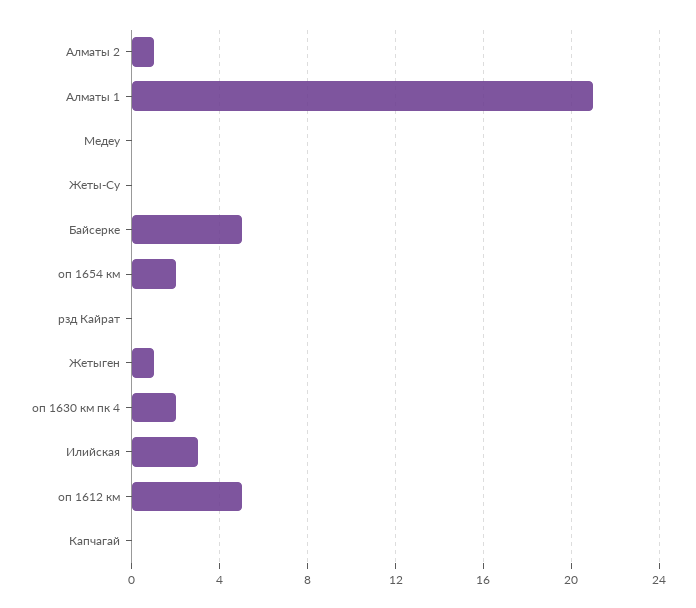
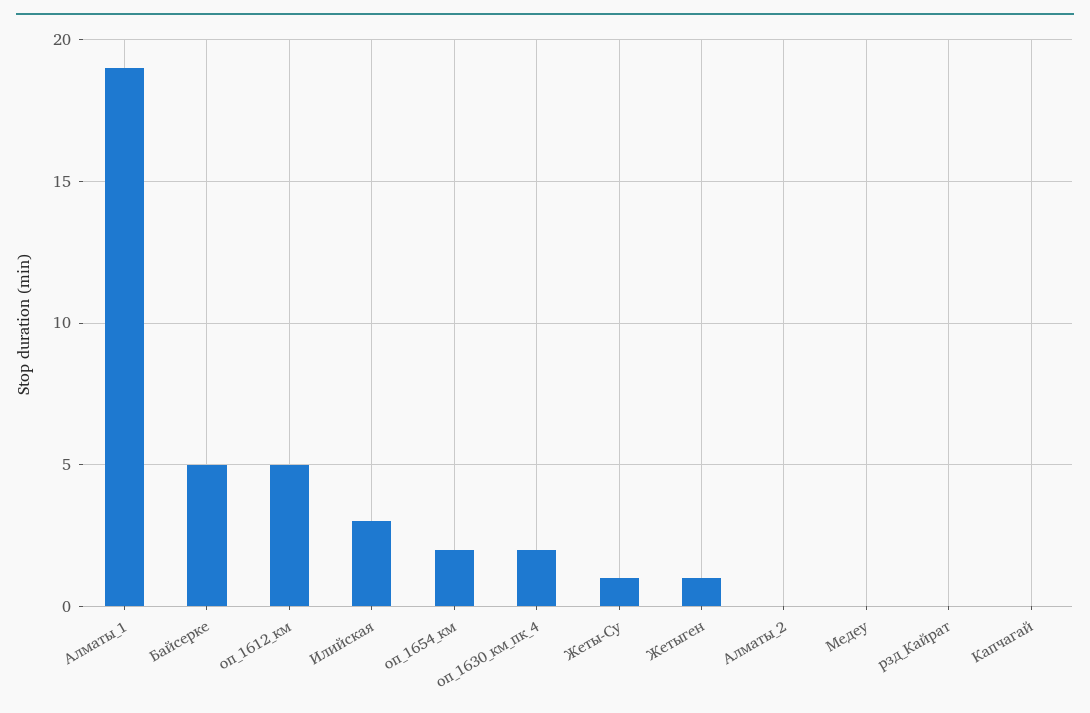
  {
-   "Алматы 2": 1,
+   "Алматы 2": 0,
-   "Алматы 1": 21,
+   "Алматы 1": 19,
    "Медеу": 0,
-   "Жеты-Су": 0,
+   "Жеты-Су": 1,
    "Байсерке": 5,
    "оп 1654 км": 2,
    "рзд Кайрат": 0,
    "Жетыген": 1,
    "оп 1630 км пк 4": 2,
    "Илийская": 3,
    "оп 1612 км": 5,
    "Капчагай": 0
  }

